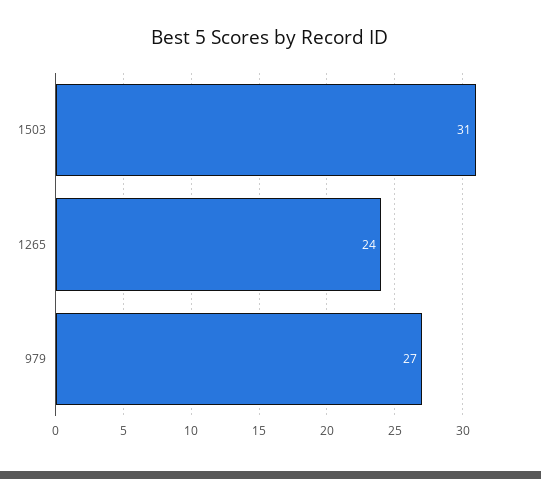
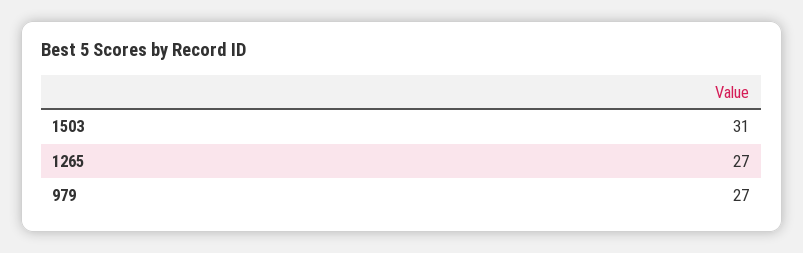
  {
    "1503": 31,
-   "1265": 24,
+   "1265": 27,
    "979": 27
  }

